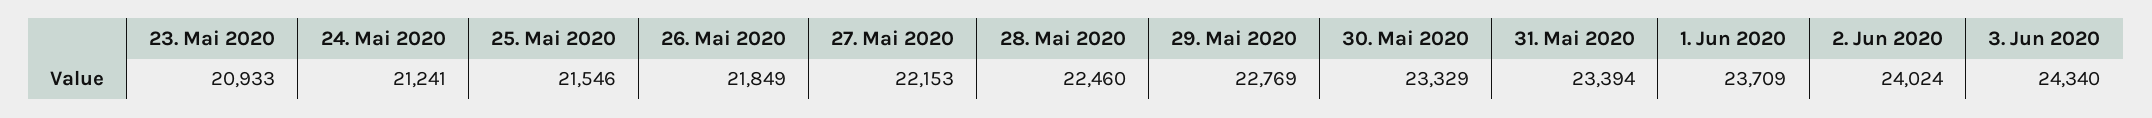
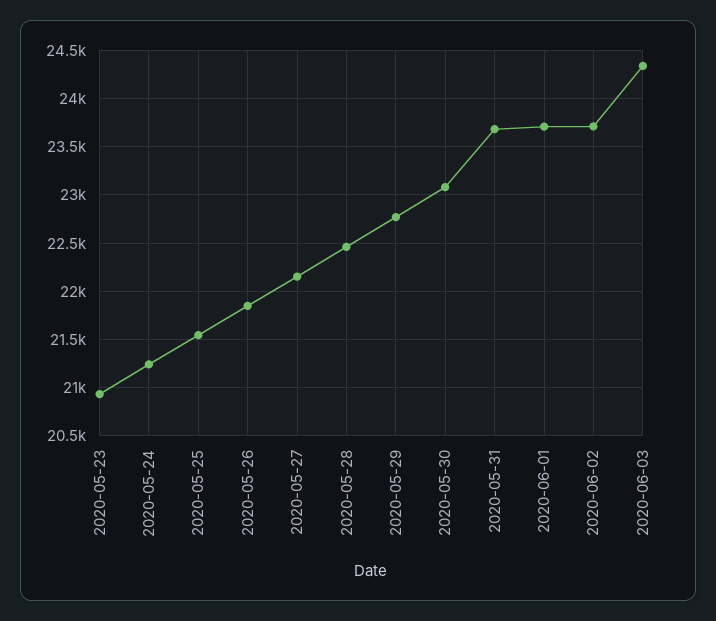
  {
    "23. Mai 2020": 20933,
    "24. Mai 2020": 21241,
    "25. Mai 2020": 21546,
    "26. Mai 2020": 21849,
    "27. Mai 2020": 22153,
    "28. Mai 2020": 22460,
    "29. Mai 2020": 22769,
-   "30. Mai 2020": 23329,
+   "30. Mai 2020": 23100,
-   "31. Mai 2020": 23394,
+   "31. Mai 2020": 23700,
    "1. Jun 2020": 23709,
-   "2. Jun 2020": 24024,
+   "2. Jun 2020": 23700,
    "3. Jun 2020": 24340
  }

